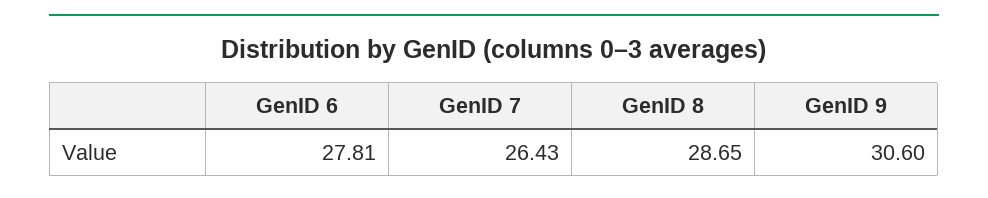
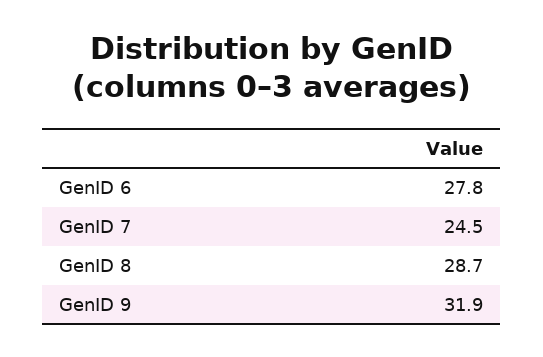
  {
    "GenID 6": 27.81,
-   "GenID 7": 26.43,
+   "GenID 7": 24.5,
    "GenID 8": 28.65,
-   "GenID 9": 30.6
+   "GenID 9": 31.9
  }

